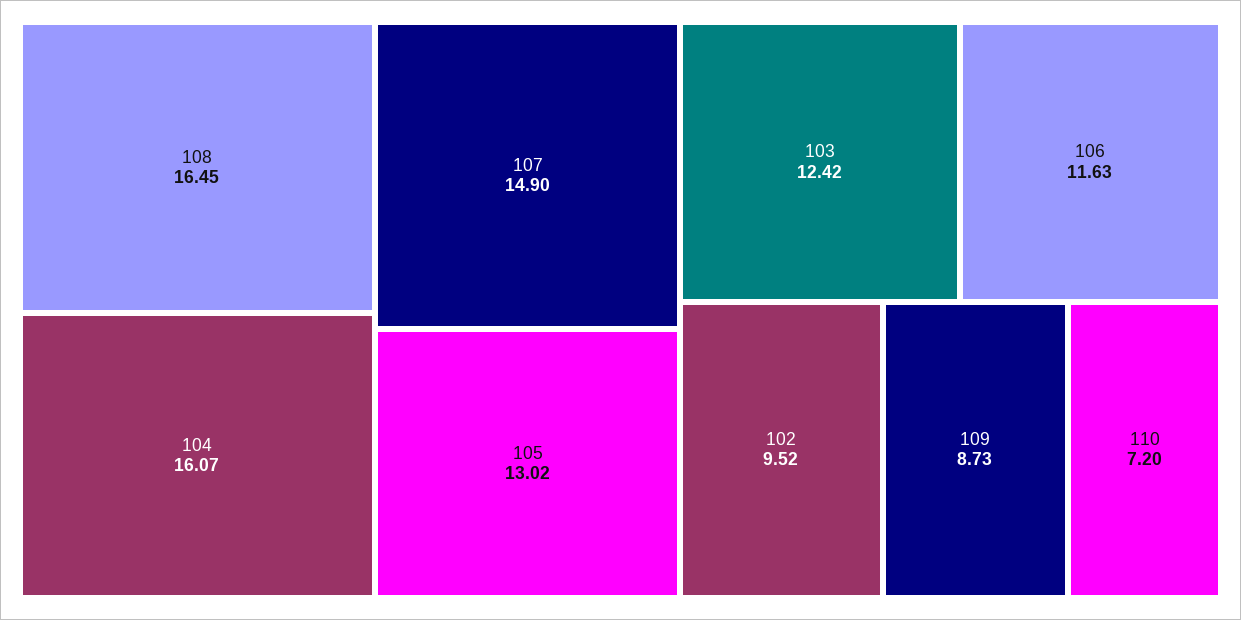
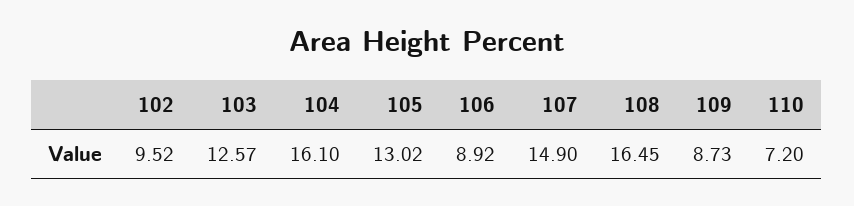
  {
    "108": 16.45,
-   "104": 16.07,
+   "104": 16.1,
    "107": 14.9,
    "105": 13.02,
-   "103": 12.42,
+   "103": 12.57,
-   "106": 11.63,
+   "106": 8.92,
    "102": 9.52,
    "109": 8.73,
    "110": 7.2
  }

